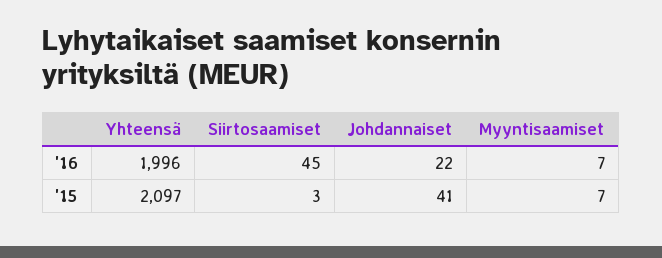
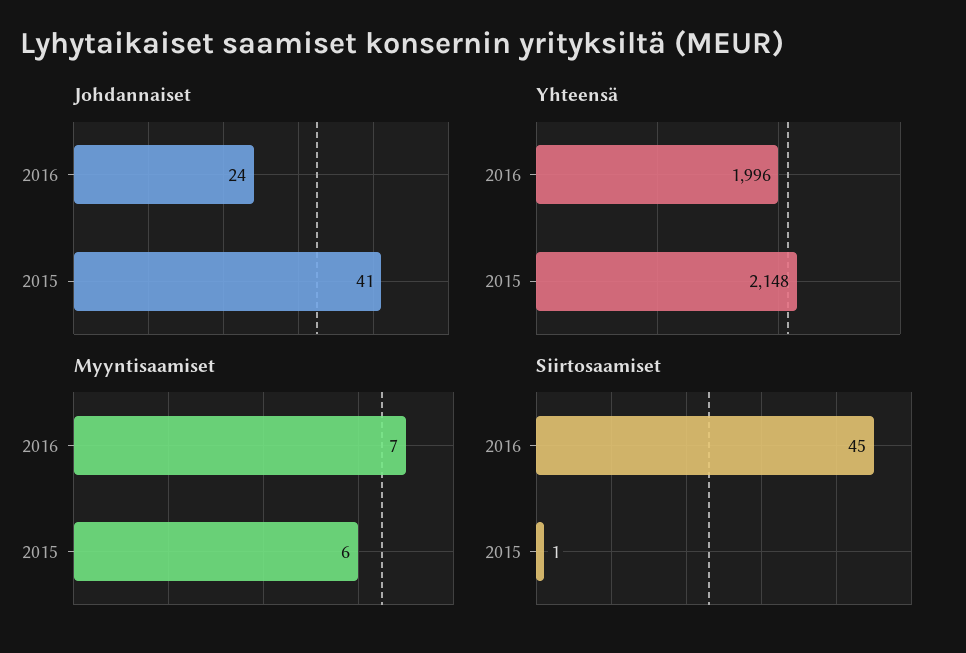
  {
    "Yhteensä": {
      "'16": 1996,
-     "'15": 2097
+     "'15": 2148
    },
    "Siirtosaamiset": {
      "'16": 45,
-     "'15": 3
+     "'15": 1
    },
    "Johdannaiset": {
-     "'16": 22,
+     "'16": 24,
      "'15": 41
    },
    "Myyntisaamiset": {
      "'16": 7,
-     "'15": 7
+     "'15": 6
    }
  }

